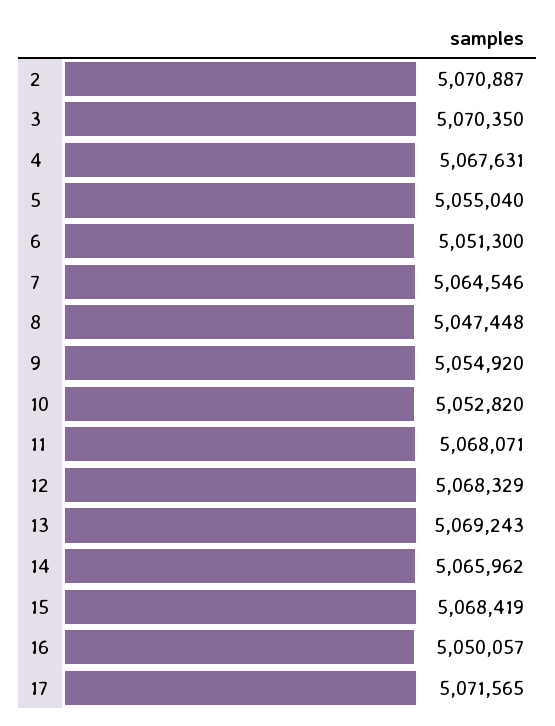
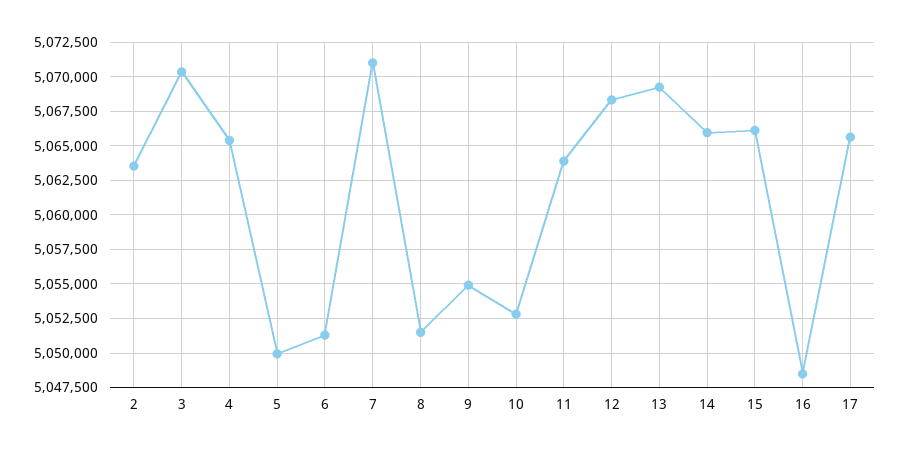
  {
-   "2": 5070887,
+   "2": 5063500,
    "3": 5070350,
-   "4": 5067631,
+   "4": 5065500,
-   "5": 5055040,
+   "5": 5050000,
    "6": 5051300,
-   "7": 5064546,
+   "7": 5071000,
-   "8": 5047448,
+   "8": 5051500,
    "9": 5054920,
    "10": 5052820,
-   "11": 5068071,
+   "11": 5064000,
    "12": 5068329,
    "13": 5069243,
    "14": 5065962,
-   "15": 5068419,
+   "15": 5066000,
-   "16": 5050057,
+   "16": 5048500,
-   "17": 5071565
+   "17": 5065500
  }

